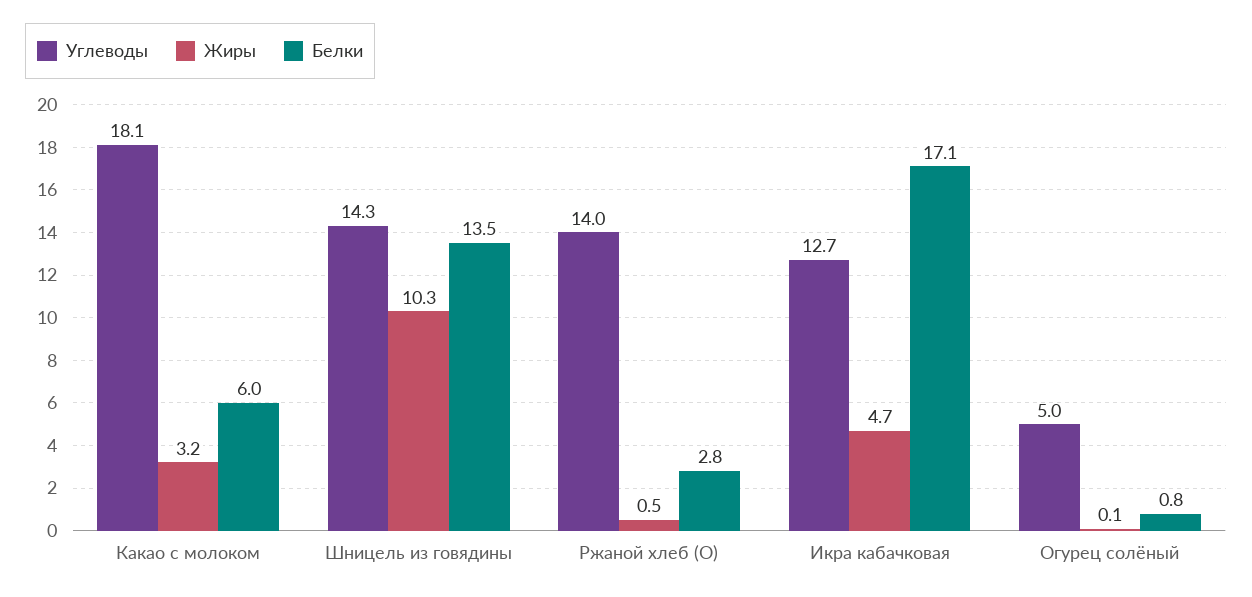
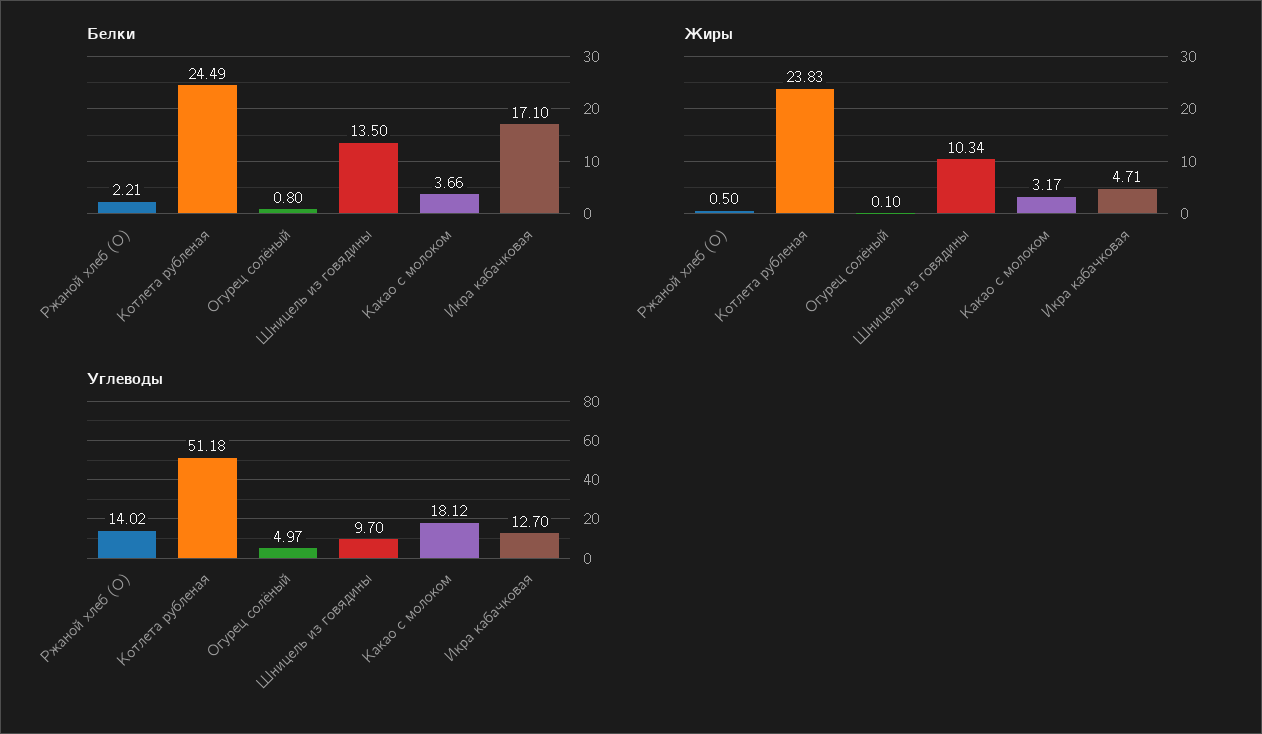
  {
    "Углеводы": {
      "Какао с молоком": 18.12,
-     "Шницель из говядины": 14.3,
+     "Шницель из говядины": 9.7,
      "Ржаной хлеб (О)": 14.02,
      "Икра кабачковая": 12.7,
-     "Огурец солёный": 4.97
+     "Огурец солёный": 4.97,
+     "Котлета рубленая": 51.18
    },
    "Жиры": {
      "Какао с молоком": 3.17,
      "Шницель из говядины": 10.34,
      "Ржаной хлеб (О)": 0.5,
      "Икра кабачковая": 4.71,
-     "Огурец солёный": 0.1
+     "Огурец солёный": 0.1,
+     "Котлета рубленая": 23.83
    },
    "Белки": {
-     "Какао с молоком": 6,
+     "Какао с молоком": 3.66,
      "Шницель из говядины": 13.5,
-     "Ржаной хлеб (О)": 2.8,
+     "Ржаной хлеб (О)": 2.21,
      "Икра кабачковая": 17.1,
-     "Огурец солёный": 0.8
+     "Огурец солёный": 0.8,
+     "Котлета рубленая": 24.49
    }
  }

